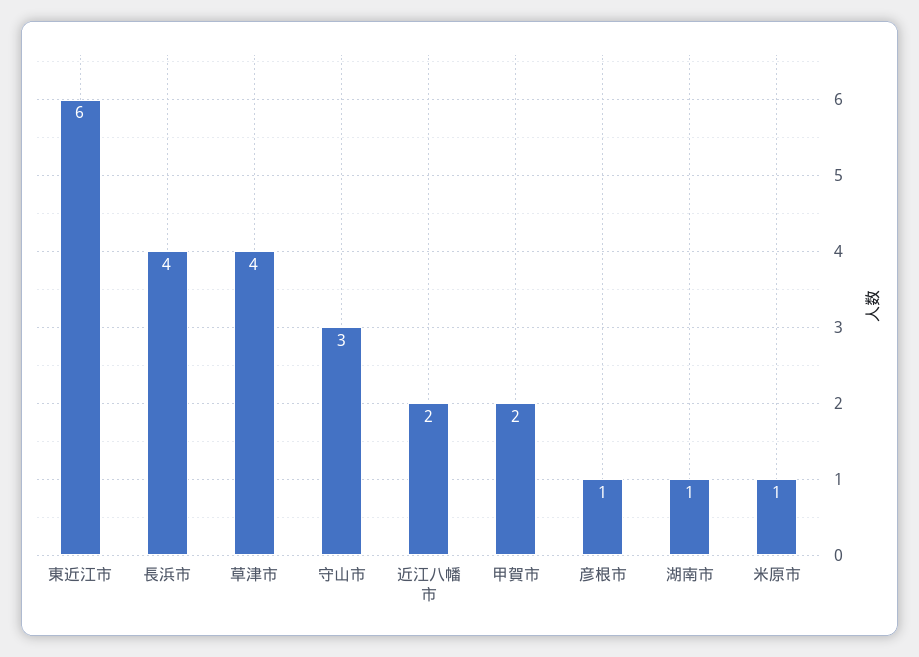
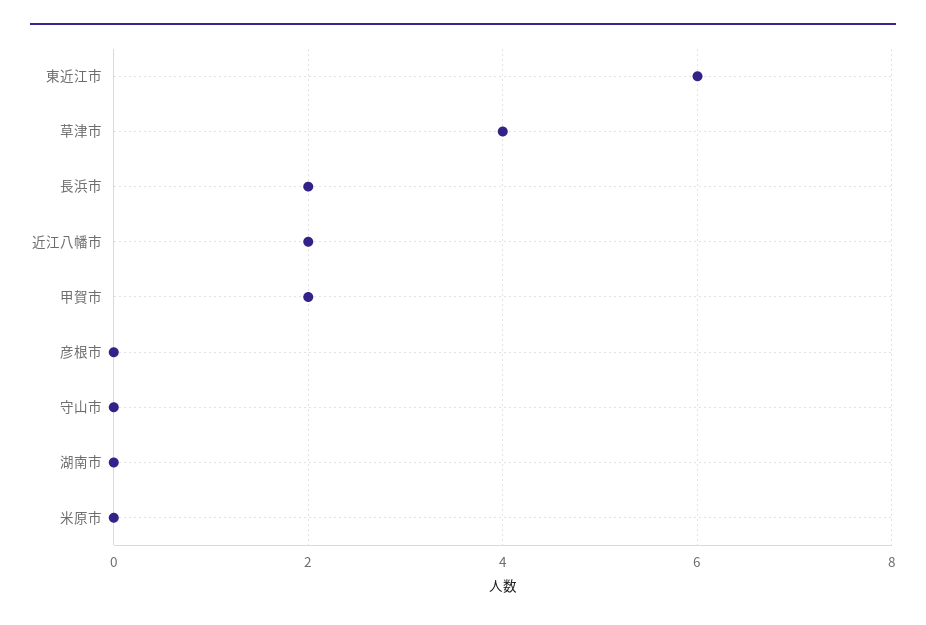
  {
    "東近江市": 6,
-   "長浜市": 4,
+   "長浜市": 2,
    "草津市": 4,
-   "守山市": 3,
+   "守山市": 0,
    "近江八幡市": 2,
    "甲賀市": 2,
-   "彦根市": 1,
+   "彦根市": 0,
-   "湖南市": 1,
+   "湖南市": 0,
-   "米原市": 1
+   "米原市": 0
  }

